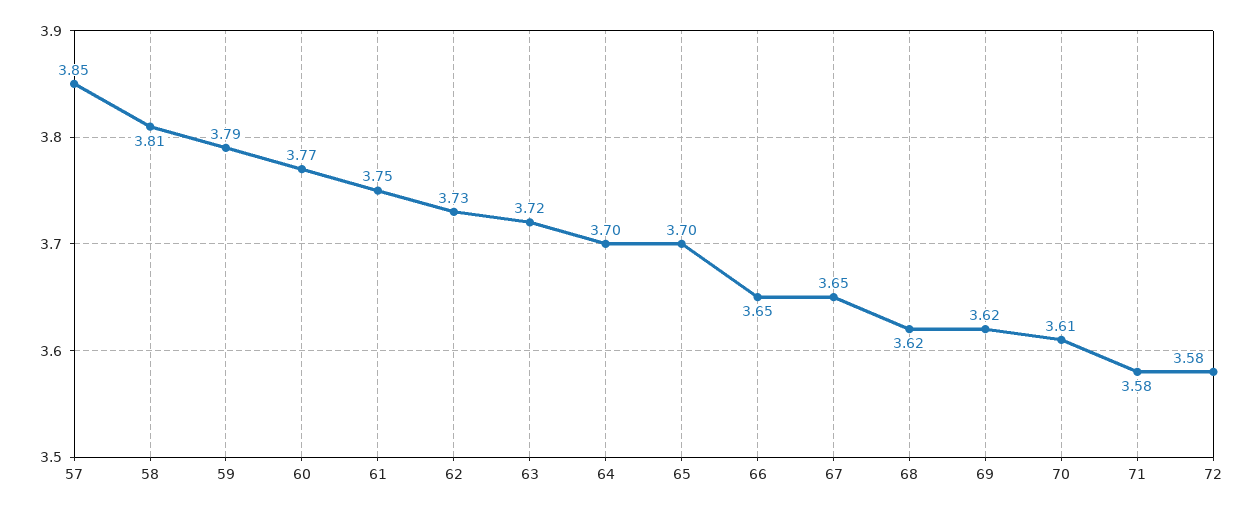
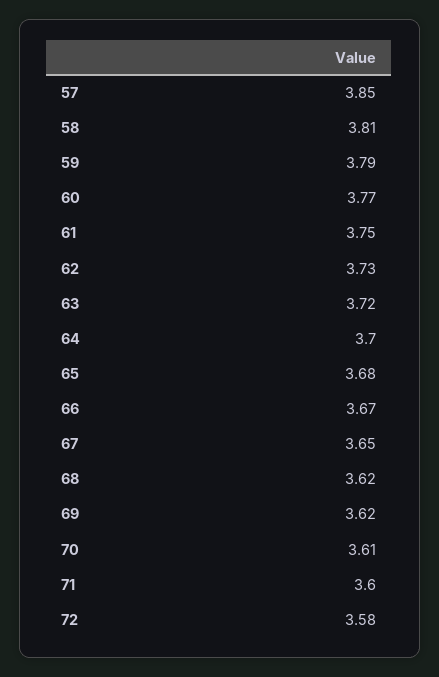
  {
    "57": 3.85,
    "58": 3.81,
    "59": 3.79,
    "60": 3.77,
    "61": 3.75,
    "62": 3.73,
    "63": 3.72,
    "64": 3.7,
-   "65": 3.7,
+   "65": 3.68,
-   "66": 3.65,
+   "66": 3.67,
    "67": 3.65,
    "68": 3.62,
    "69": 3.62,
    "70": 3.61,
-   "71": 3.58,
+   "71": 3.6,
    "72": 3.58
  }

